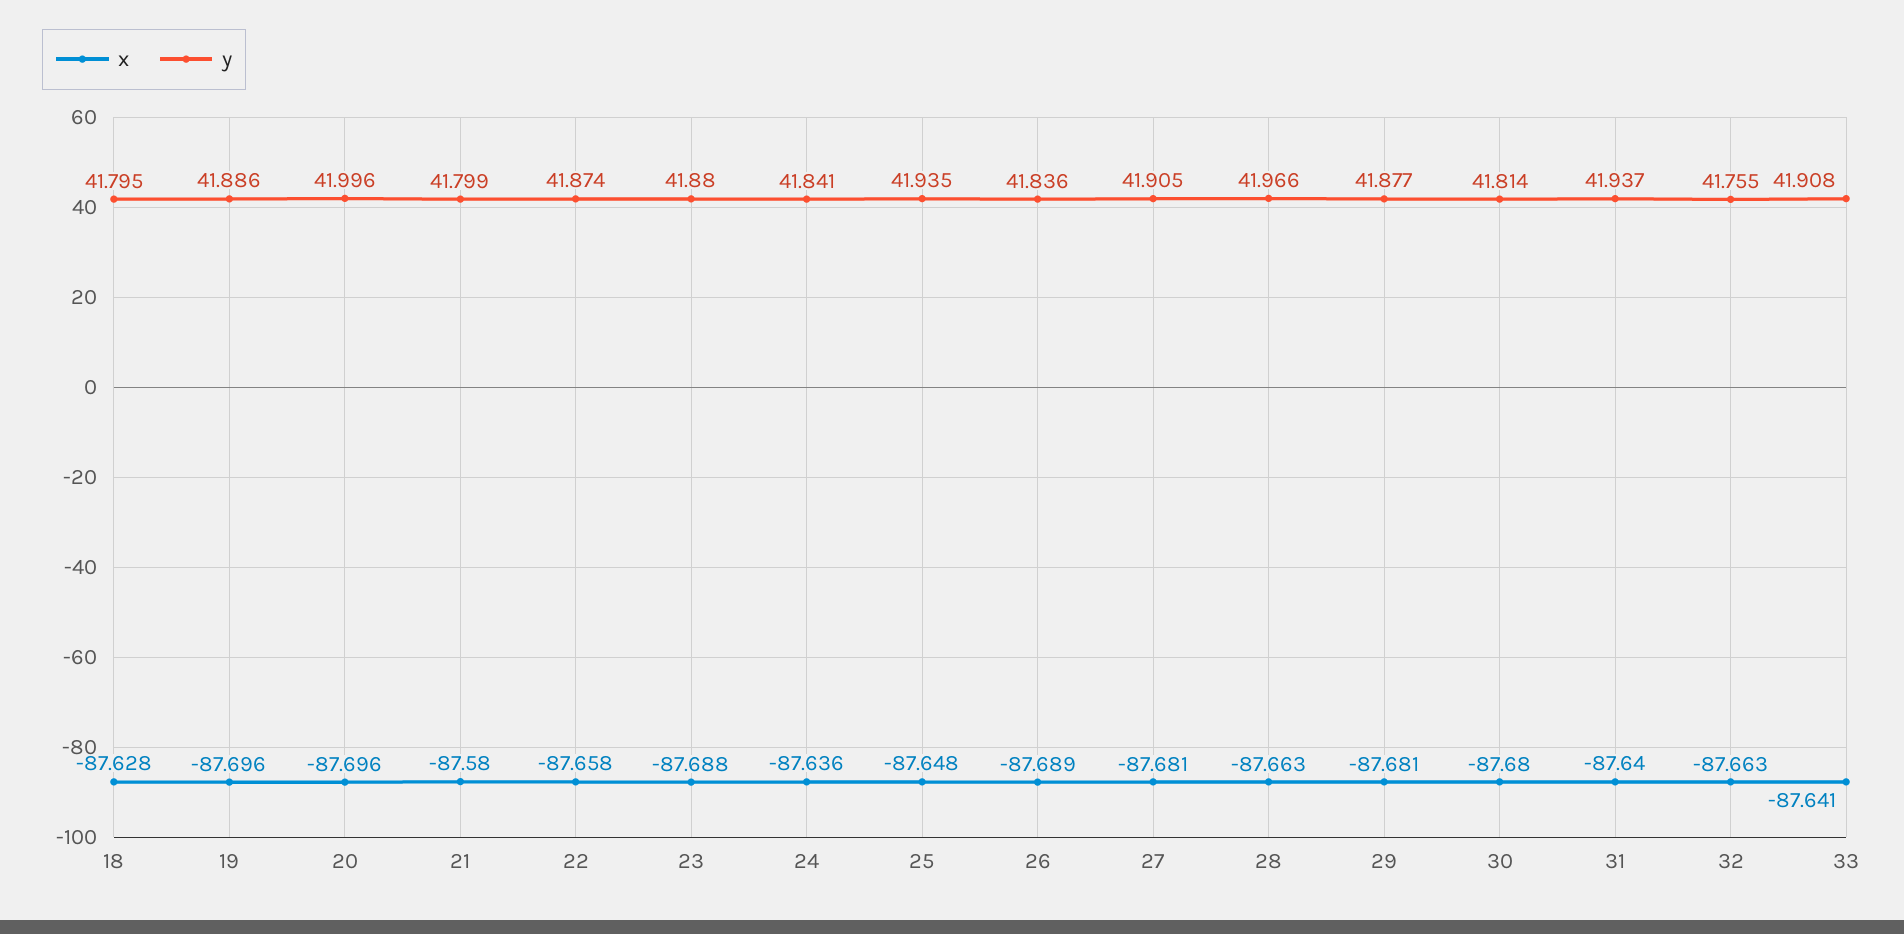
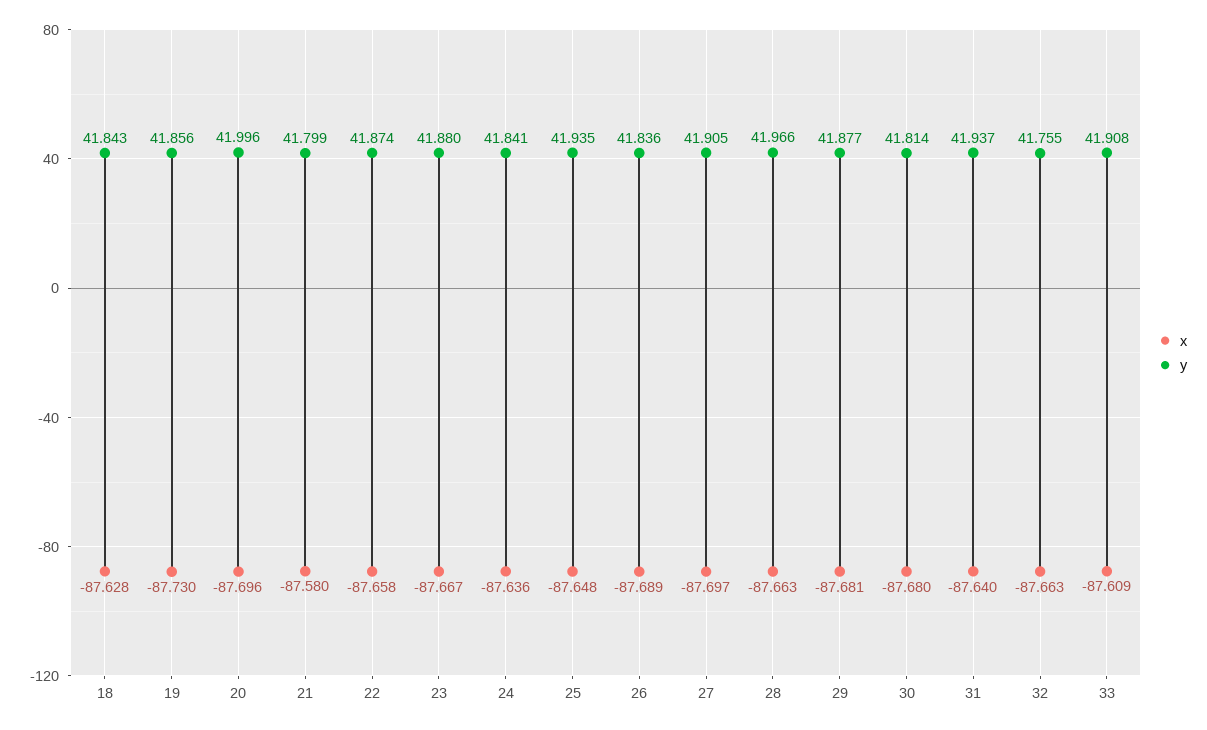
  {
    "x": {
      "18": -87.628,
-     "19": -87.696,
+     "19": -87.73,
      "20": -87.696,
      "21": -87.58,
      "22": -87.658,
-     "23": -87.688,
+     "23": -87.667,
      "24": -87.636,
      "25": -87.648,
      "26": -87.689,
-     "27": -87.681,
+     "27": -87.697,
      "28": -87.663,
      "29": -87.681,
      "30": -87.68,
      "31": -87.64,
      "32": -87.663,
-     "33": -87.641
+     "33": -87.609
    },
    "y": {
-     "18": 41.795,
+     "18": 41.843,
-     "19": 41.886,
+     "19": 41.856,
      "20": 41.996,
      "21": 41.799,
      "22": 41.874,
      "23": 41.88,
      "24": 41.841,
      "25": 41.935,
      "26": 41.836,
      "27": 41.905,
      "28": 41.966,
      "29": 41.877,
      "30": 41.814,
      "31": 41.937,
      "32": 41.755,
      "33": 41.908
    }
  }

